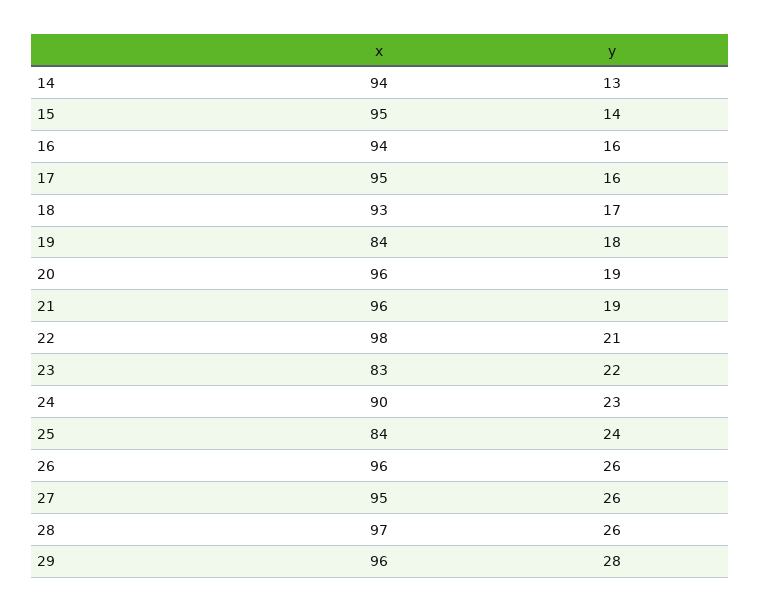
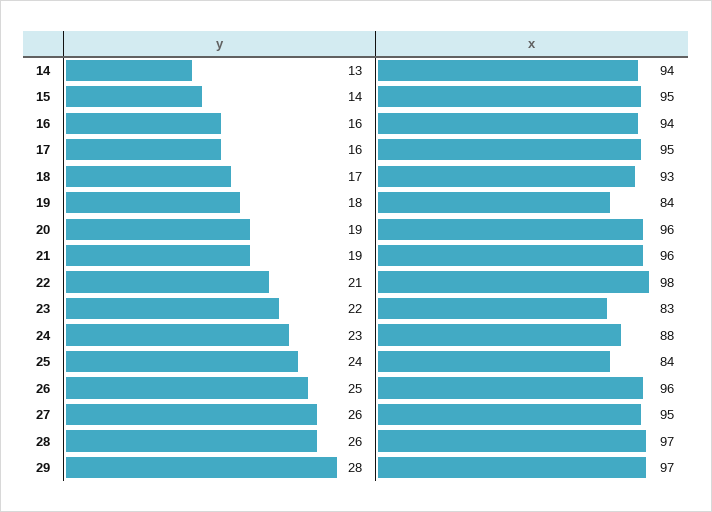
  {
    "x": {
      "14": 94,
      "15": 95,
      "16": 94,
      "17": 95,
      "18": 93,
      "19": 84,
      "20": 96,
      "21": 96,
      "22": 98,
      "23": 83,
-     "24": 90,
+     "24": 88,
      "25": 84,
      "26": 96,
      "27": 95,
      "28": 97,
-     "29": 96
+     "29": 97
    },
    "y": {
      "14": 13,
      "15": 14,
      "16": 16,
      "17": 16,
      "18": 17,
      "19": 18,
      "20": 19,
      "21": 19,
      "22": 21,
      "23": 22,
      "24": 23,
      "25": 24,
-     "26": 26,
+     "26": 25,
      "27": 26,
      "28": 26,
      "29": 28
    }
  }

